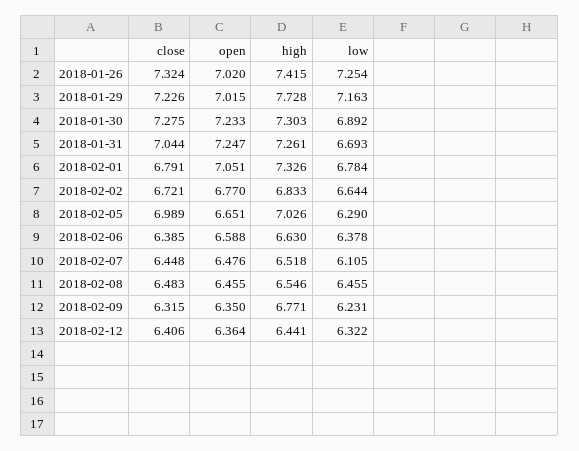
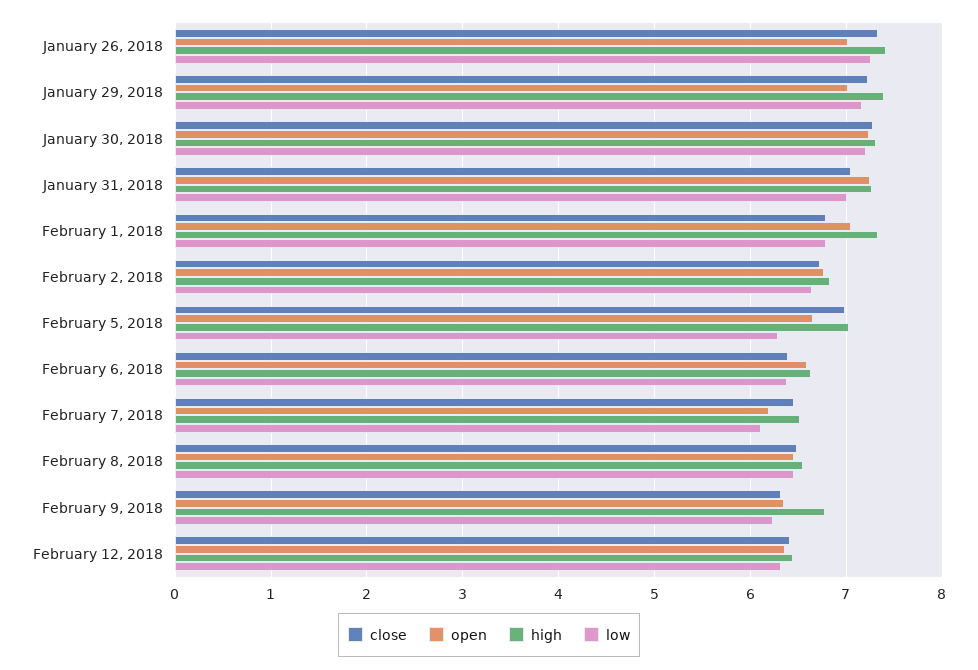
  {
    "close": {
      "2018-01-26": 7.324,
      "2018-01-29": 7.226,
      "2018-01-30": 7.275,
      "2018-01-31": 7.044,
      "2018-02-01": 6.791,
      "2018-02-02": 6.721,
      "2018-02-05": 6.989,
      "2018-02-06": 6.385,
      "2018-02-07": 6.448,
      "2018-02-08": 6.483,
      "2018-02-09": 6.315,
      "2018-02-12": 6.406
    },
    "open": {
      "2018-01-26": 7.02,
      "2018-01-29": 7.015,
      "2018-01-30": 7.233,
      "2018-01-31": 7.247,
      "2018-02-01": 7.051,
      "2018-02-02": 6.77,
      "2018-02-05": 6.651,
      "2018-02-06": 6.588,
-     "2018-02-07": 6.476,
+     "2018-02-07": 6.2,
      "2018-02-08": 6.455,
      "2018-02-09": 6.35,
      "2018-02-12": 6.364
    },
    "high": {
      "2018-01-26": 7.415,
-     "2018-01-29": 7.728,
+     "2018-01-29": 7.4,
      "2018-01-30": 7.303,
      "2018-01-31": 7.261,
      "2018-02-01": 7.326,
      "2018-02-02": 6.833,
      "2018-02-05": 7.026,
      "2018-02-06": 6.63,
      "2018-02-07": 6.518,
      "2018-02-08": 6.546,
      "2018-02-09": 6.771,
      "2018-02-12": 6.441
    },
    "low": {
      "2018-01-26": 7.254,
      "2018-01-29": 7.163,
-     "2018-01-30": 6.892,
+     "2018-01-30": 7.2,
-     "2018-01-31": 6.693,
+     "2018-01-31": 7,
      "2018-02-01": 6.784,
      "2018-02-02": 6.644,
      "2018-02-05": 6.29,
      "2018-02-06": 6.378,
      "2018-02-07": 6.105,
      "2018-02-08": 6.455,
      "2018-02-09": 6.231,
      "2018-02-12": 6.322
    }
  }

